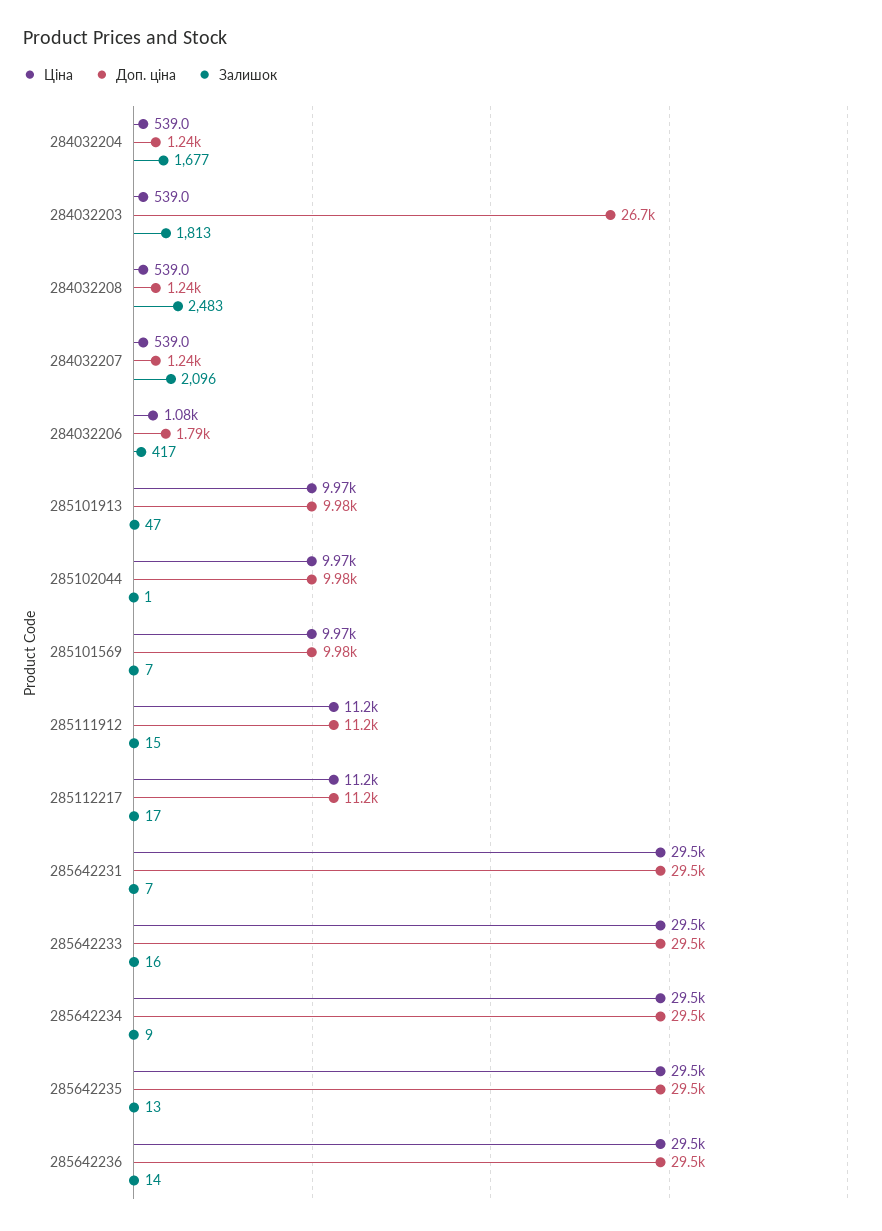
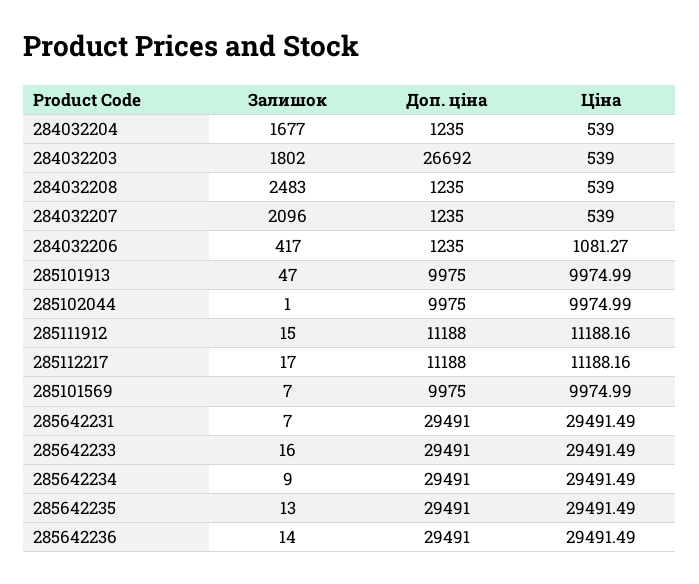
  {
    "Ціна": {
      "284032204": 539,
      "284032203": 539,
      "284032208": 539,
      "284032207": 539,
      "284032206": 1081.27,
      "285101913": 9974.99,
      "285102044": 9974.99,
      "285101569": 9974.99,
      "285111912": 11188.16,
      "285112217": 11188.16,
      "285642231": 29491.49,
      "285642233": 29491.49,
      "285642234": 29491.49,
      "285642235": 29491.49,
      "285642236": 29491.49
    },
    "Доп. ціна": {
      "284032204": 1235,
      "284032203": 26692,
      "284032208": 1235,
      "284032207": 1235,
-     "284032206": 1790,
+     "284032206": 1235,
      "285101913": 9975,
      "285102044": 9975,
      "285101569": 9975,
      "285111912": 11188,
      "285112217": 11188,
      "285642231": 29491,
      "285642233": 29491,
      "285642234": 29491,
      "285642235": 29491,
      "285642236": 29491
    },
    "Залишок": {
      "284032204": 1677,
-     "284032203": 1813,
+     "284032203": 1802,
      "284032208": 2483,
      "284032207": 2096,
      "284032206": 417,
      "285101913": 47,
      "285102044": 1,
      "285101569": 7,
      "285111912": 15,
      "285112217": 17,
      "285642231": 7,
      "285642233": 16,
      "285642234": 9,
      "285642235": 13,
      "285642236": 14
    }
  }

